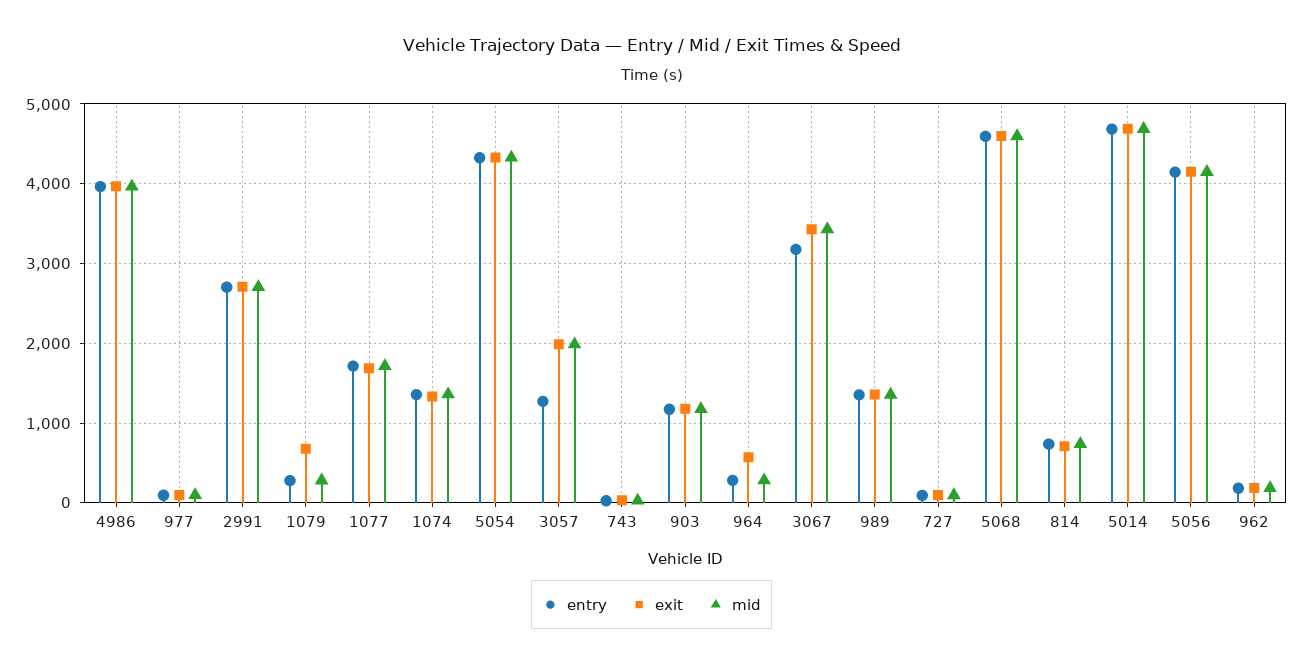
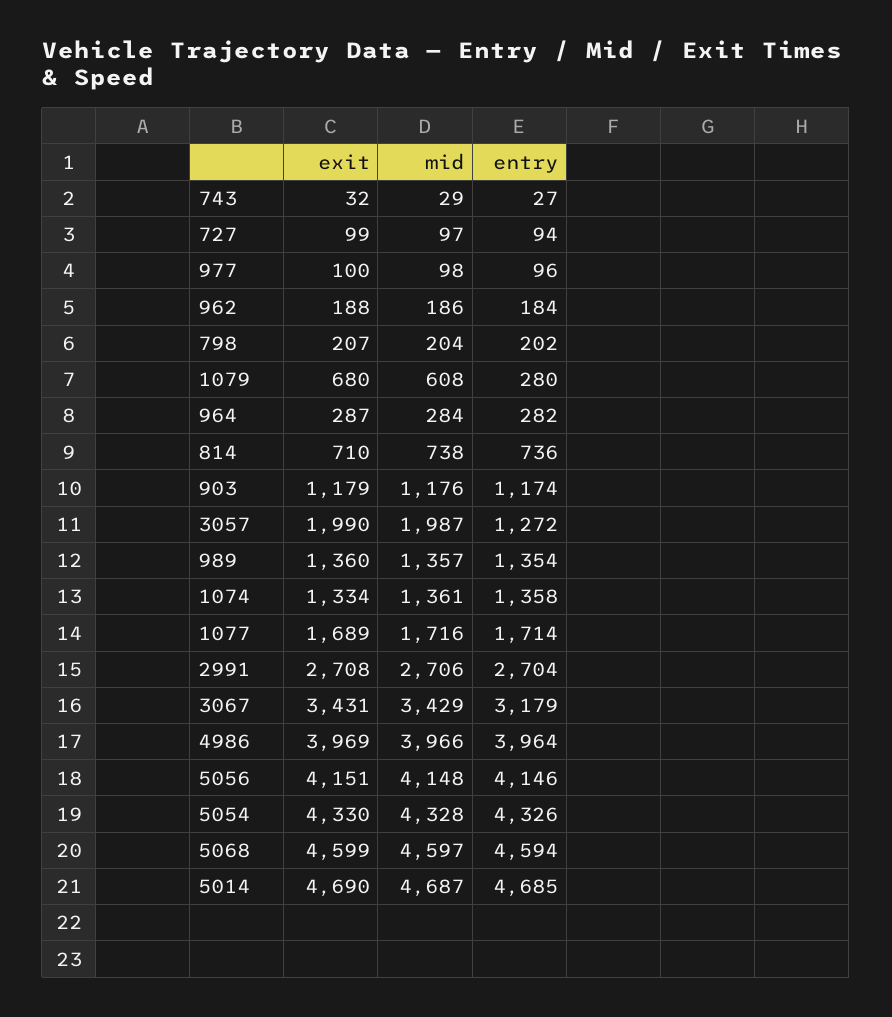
  {
    "entry": {
      "4986": 3964,
      "977": 96,
      "2991": 2704,
      "1079": 280,
      "1077": 1714,
      "1074": 1358,
      "5054": 4326,
      "3057": 1272,
      "743": 27,
      "903": 1174,
      "964": 282,
      "3067": 3179,
      "989": 1354,
      "727": 94,
      "5068": 4594,
      "814": 736,
      "5014": 4685,
      "5056": 4146,
-     "962": 184
+     "962": 184,
+     "798": 202
    },
    "exit": {
      "4986": 3969,
      "977": 100,
      "2991": 2708,
      "1079": 680,
      "1077": 1689,
      "1074": 1334,
      "5054": 4330,
      "3057": 1990,
      "743": 32,
      "903": 1179,
-     "964": 600,
+     "964": 287,
      "3067": 3431,
      "989": 1360,
      "727": 99,
      "5068": 4599,
      "814": 710,
      "5014": 4690,
      "5056": 4151,
-     "962": 188
+     "962": 188,
+     "798": 207
    },
    "mid": {
      "4986": 3966,
      "977": 98,
      "2991": 2706,
-     "1079": 300,
+     "1079": 608,
      "1077": 1716,
      "1074": 1361,
      "5054": 4328,
      "3057": 1987,
      "743": 29,
      "903": 1176,
      "964": 284,
      "3067": 3429,
      "989": 1357,
      "727": 97,
      "5068": 4597,
      "814": 738,
      "5014": 4687,
      "5056": 4148,
-     "962": 186
+     "962": 186,
+     "798": 204
    }
  }

